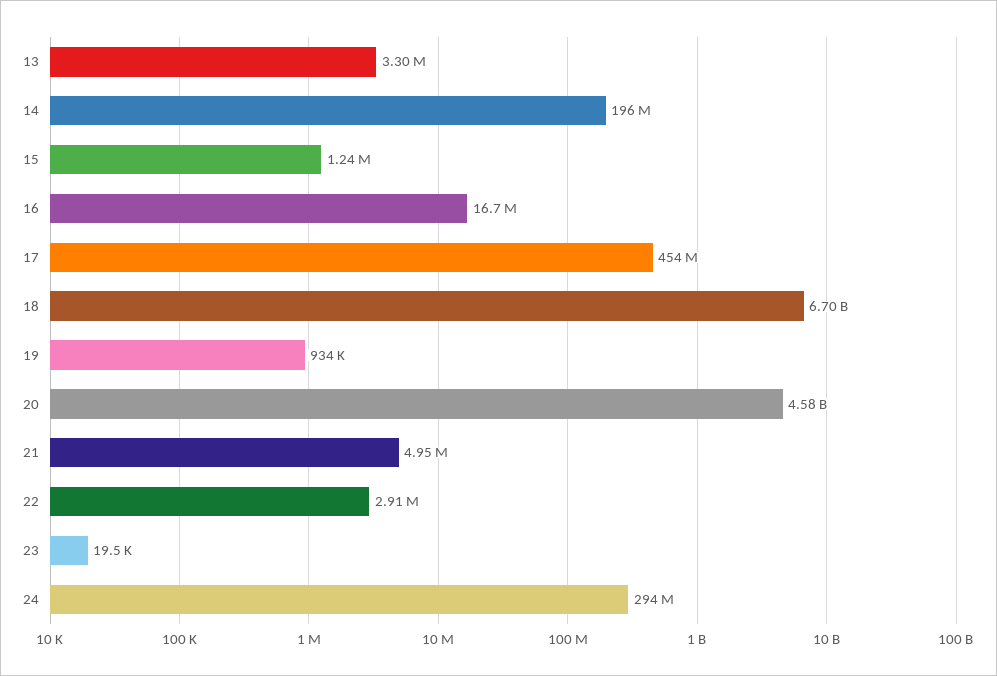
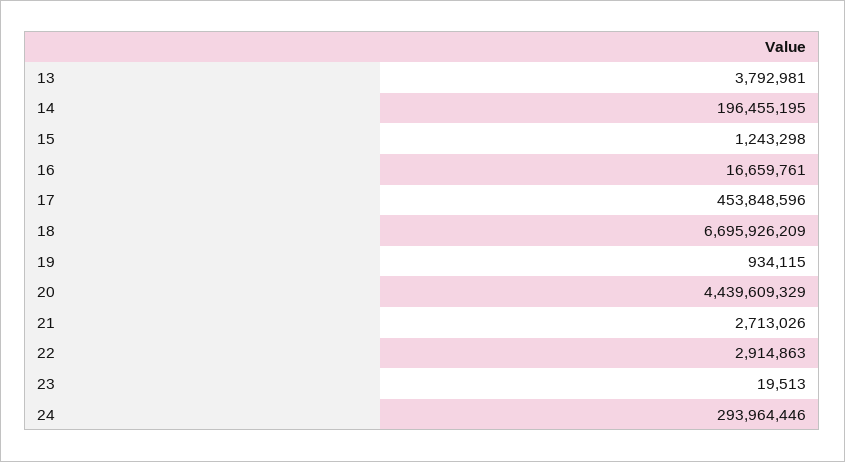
  {
-   "13": 3300000,
+   "13": 3792981,
    "14": 196455195,
    "15": 1243298,
    "16": 16659761,
    "17": 453848596,
    "18": 6695926209,
    "19": 934115,
-   "20": 4580000000,
+   "20": 4439609329,
-   "21": 4950000,
+   "21": 2713026,
    "22": 2914863,
    "23": 19513,
    "24": 293964446
  }

